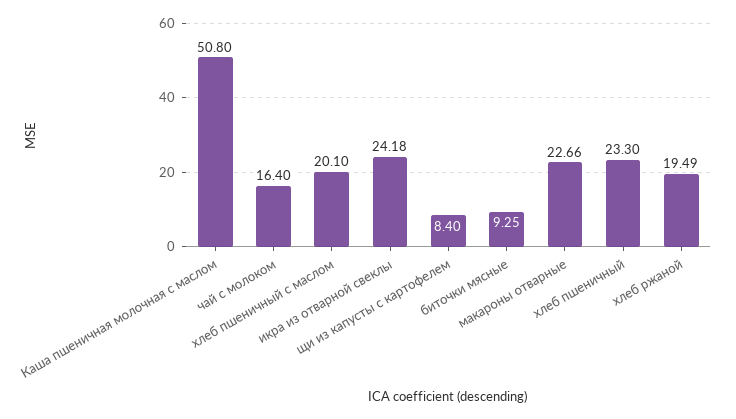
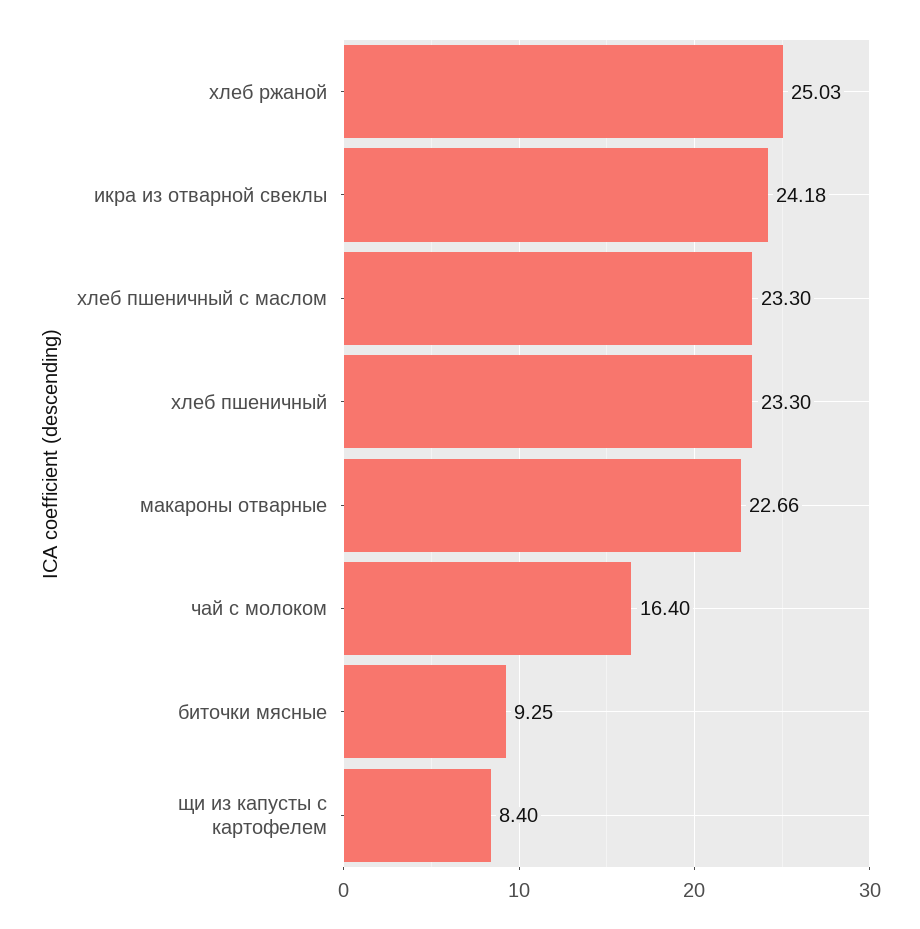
  {
-   "Каша пшеничная молочная с маслом": 50.8,
    "чай с молоком": 16.4,
-   "хлеб пшеничный с маслом": 20.1,
+   "хлеб пшеничный с маслом": 23.3,
    "икра из отварной свеклы": 24.18,
    "щи из капусты с картофелем": 8.4,
    "биточки мясные": 9.25,
    "макароны отварные": 22.66,
    "хлеб пшеничный": 23.3,
-   "хлеб ржаной": 19.49
+   "хлеб ржаной": 25.03
  }

